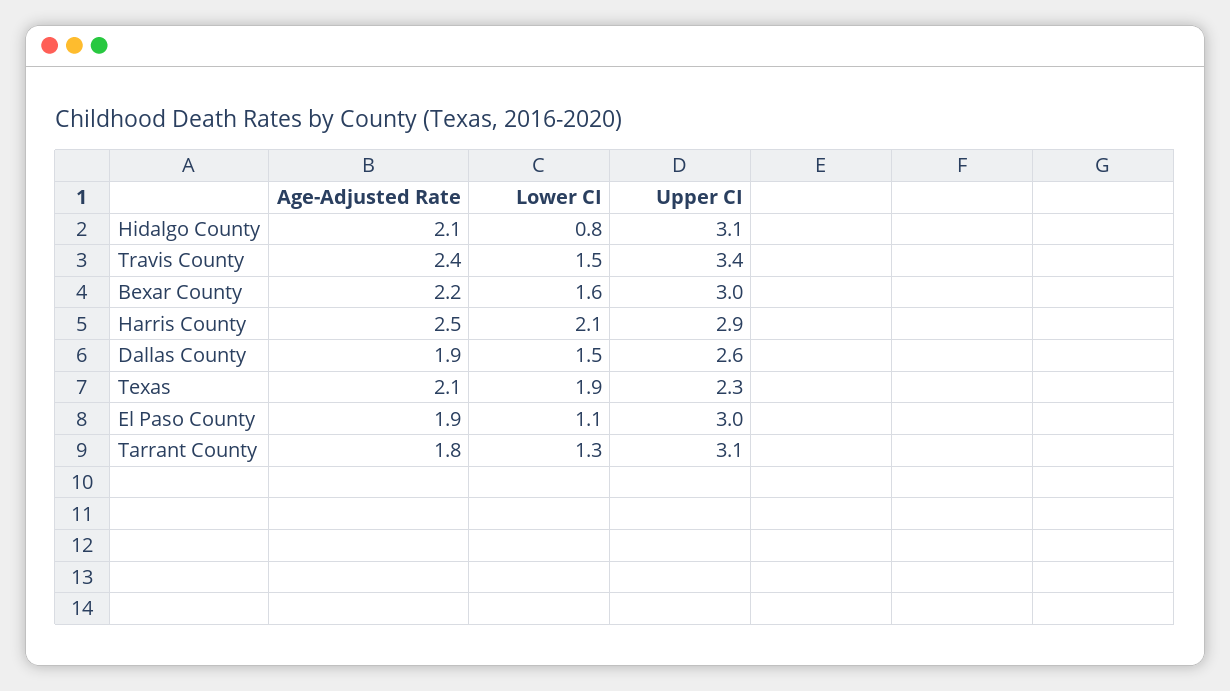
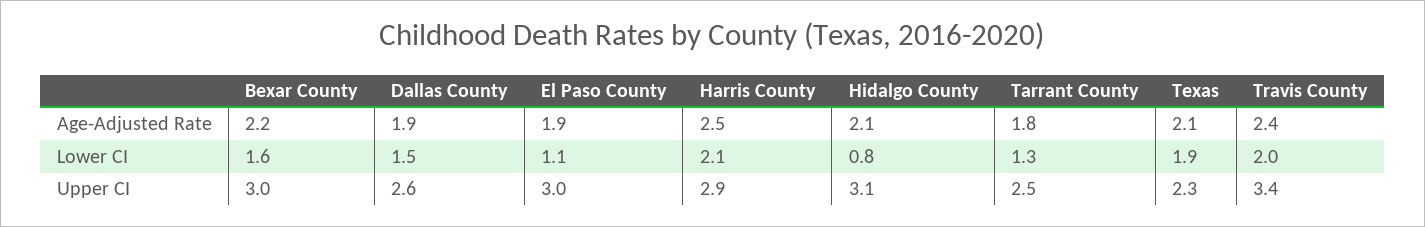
  {
    "Age-Adjusted Rate": {
      "Hidalgo County": 2.1,
      "Travis County": 2.4,
      "Bexar County": 2.2,
      "Harris County": 2.5,
      "Dallas County": 1.9,
      "Texas": 2.1,
      "El Paso County": 1.9,
      "Tarrant County": 1.8
    },
    "Lower CI": {
      "Hidalgo County": 0.8,
-     "Travis County": 1.5,
+     "Travis County": 2,
      "Bexar County": 1.6,
      "Harris County": 2.1,
      "Dallas County": 1.5,
      "Texas": 1.9,
      "El Paso County": 1.1,
      "Tarrant County": 1.3
    },
    "Upper CI": {
      "Hidalgo County": 3.1,
      "Travis County": 3.4,
      "Bexar County": 3,
      "Harris County": 2.9,
      "Dallas County": 2.6,
      "Texas": 2.3,
      "El Paso County": 3,
-     "Tarrant County": 3.1
+     "Tarrant County": 2.5
    }
  }

